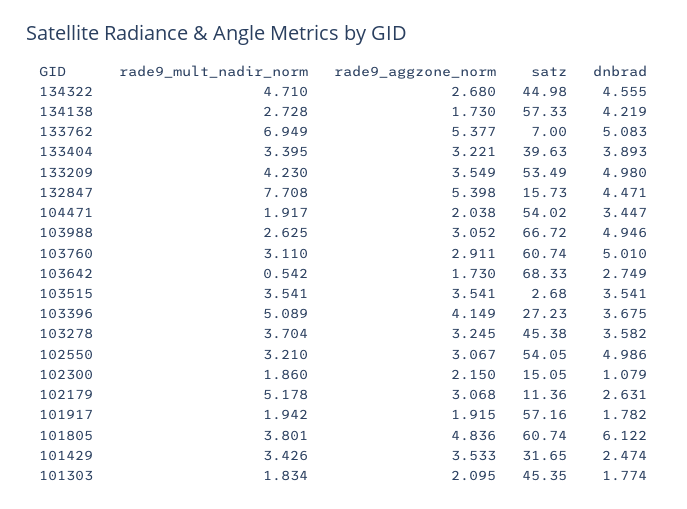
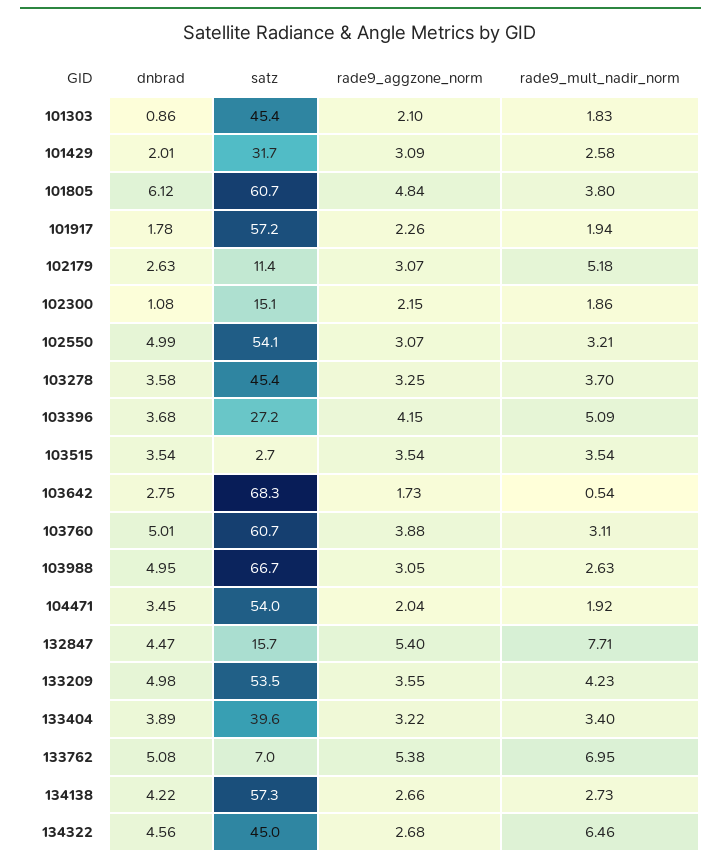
  {
    "rade9_mult_nadir_norm": {
-     "134322": 4.71,
+     "134322": 6.46,
      "134138": 2.728,
      "133762": 6.949,
      "133404": 3.395,
      "133209": 4.23,
      "132847": 7.708,
      "104471": 1.917,
      "103988": 2.625,
      "103760": 3.11,
      "103642": 0.542,
      "103515": 3.541,
      "103396": 5.089,
      "103278": 3.704,
      "102550": 3.21,
      "102300": 1.86,
      "102179": 5.178,
      "101917": 1.942,
      "101805": 3.801,
-     "101429": 3.426,
+     "101429": 2.58,
      "101303": 1.834
    },
    "rade9_aggzone_norm": {
      "134322": 2.68,
-     "134138": 1.73,
+     "134138": 2.66,
      "133762": 5.377,
      "133404": 3.221,
      "133209": 3.549,
      "132847": 5.398,
      "104471": 2.038,
      "103988": 3.052,
-     "103760": 2.911,
+     "103760": 3.88,
      "103642": 1.73,
      "103515": 3.541,
      "103396": 4.149,
      "103278": 3.245,
      "102550": 3.067,
      "102300": 2.15,
      "102179": 3.068,
-     "101917": 1.915,
+     "101917": 2.26,
      "101805": 4.836,
-     "101429": 3.533,
+     "101429": 3.09,
      "101303": 2.095
    },
    "satz": {
      "134322": 44.98,
      "134138": 57.33,
      "133762": 7,
      "133404": 39.63,
      "133209": 53.49,
      "132847": 15.73,
      "104471": 54.02,
      "103988": 66.72,
      "103760": 60.74,
      "103642": 68.33,
      "103515": 2.68,
      "103396": 27.23,
      "103278": 45.38,
      "102550": 54.05,
      "102300": 15.05,
      "102179": 11.36,
      "101917": 57.16,
      "101805": 60.74,
      "101429": 31.65,
      "101303": 45.35
    },
    "dnbrad": {
      "134322": 4.555,
      "134138": 4.219,
      "133762": 5.083,
      "133404": 3.893,
      "133209": 4.98,
      "132847": 4.471,
      "104471": 3.447,
      "103988": 4.946,
      "103760": 5.01,
      "103642": 2.749,
      "103515": 3.541,
      "103396": 3.675,
      "103278": 3.582,
      "102550": 4.986,
      "102300": 1.079,
      "102179": 2.631,
      "101917": 1.782,
      "101805": 6.122,
-     "101429": 2.474,
+     "101429": 2.01,
-     "101303": 1.774
+     "101303": 0.86
    }
  }

